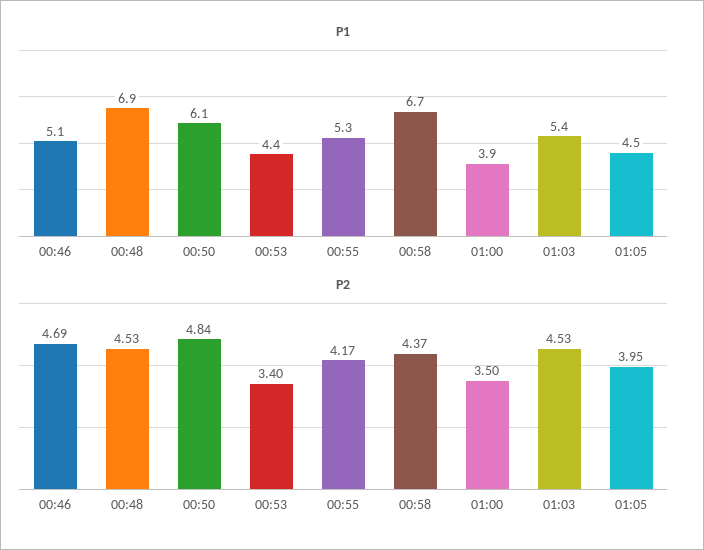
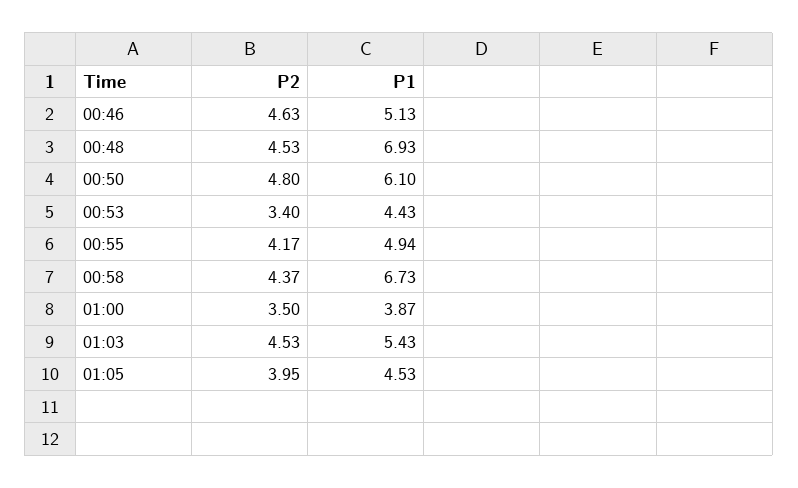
  {
    "P1": {
      "00:46": 5.13,
      "00:48": 6.93,
      "00:50": 6.1,
      "00:53": 4.43,
-     "00:55": 5.3,
+     "00:55": 4.94,
      "00:58": 6.73,
      "01:00": 3.87,
      "01:03": 5.43,
      "01:05": 4.53
    },
    "P2": {
-     "00:46": 4.69,
+     "00:46": 4.63,
      "00:48": 4.53,
-     "00:50": 4.84,
+     "00:50": 4.8,
      "00:53": 3.4,
      "00:55": 4.17,
      "00:58": 4.37,
      "01:00": 3.5,
      "01:03": 4.53,
      "01:05": 3.95
    }
  }

